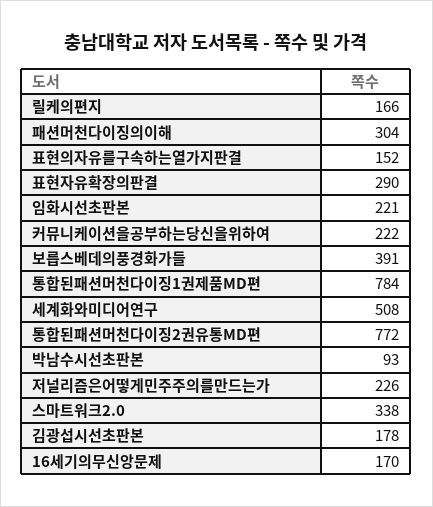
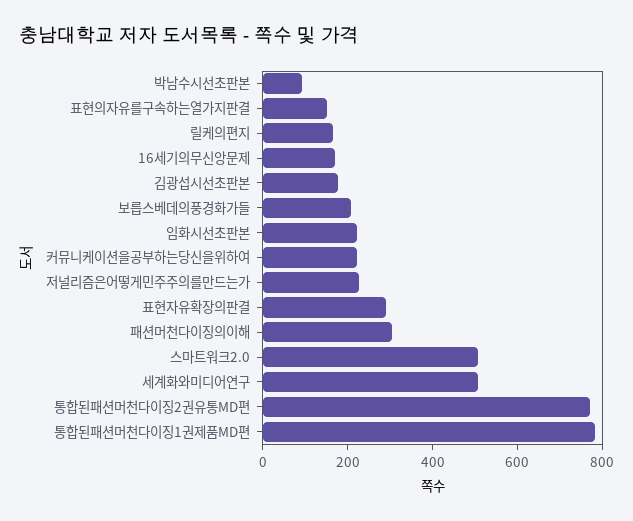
  {
    "릴케의편지": 166,
    "패션머천다이징의이해": 304,
    "표현의자유를구속하는열가지판결": 152,
    "표현자유확장의판결": 290,
    "임화시선초판본": 221,
    "커뮤니케이션을공부하는당신을위하여": 222,
-   "보릅스베데의풍경화가들": 391,
+   "보릅스베데의풍경화가들": 200,
    "통합된패션머천다이징1권제품MD편": 784,
    "세계화와미디어연구": 508,
    "통합된패션머천다이징2권유통MD편": 772,
    "박남수시선초판본": 93,
    "저널리즘은어떻게민주주의를만드는가": 226,
-   "스마트워크2.0": 338,
+   "스마트워크2.0": 500,
    "김광섭시선초판본": 178,
    "16세기의무신앙문제": 170
  }

